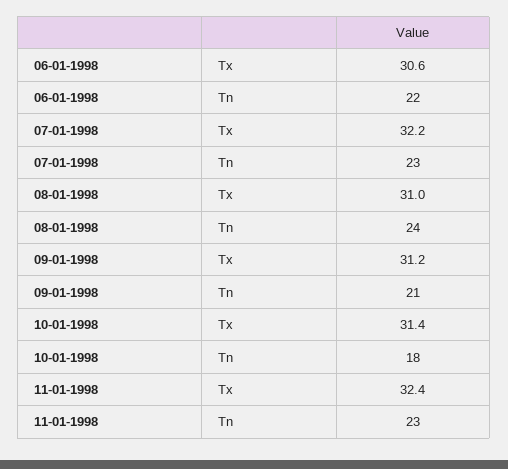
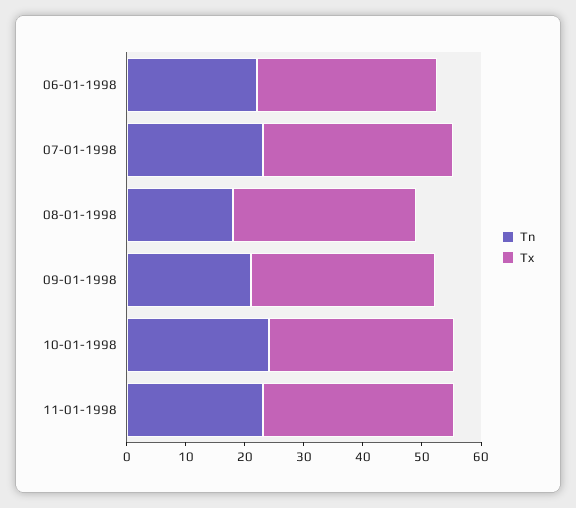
  {
    "Tx": {
      "06-01-1998": 30.6,
      "07-01-1998": 32.2,
      "08-01-1998": 31,
      "09-01-1998": 31.2,
      "10-01-1998": 31.4,
      "11-01-1998": 32.4
    },
    "Tn": {
      "06-01-1998": 22,
      "07-01-1998": 23,
-     "08-01-1998": 24,
+     "08-01-1998": 18,
      "09-01-1998": 21,
-     "10-01-1998": 18,
+     "10-01-1998": 24,
      "11-01-1998": 23
    }
  }

